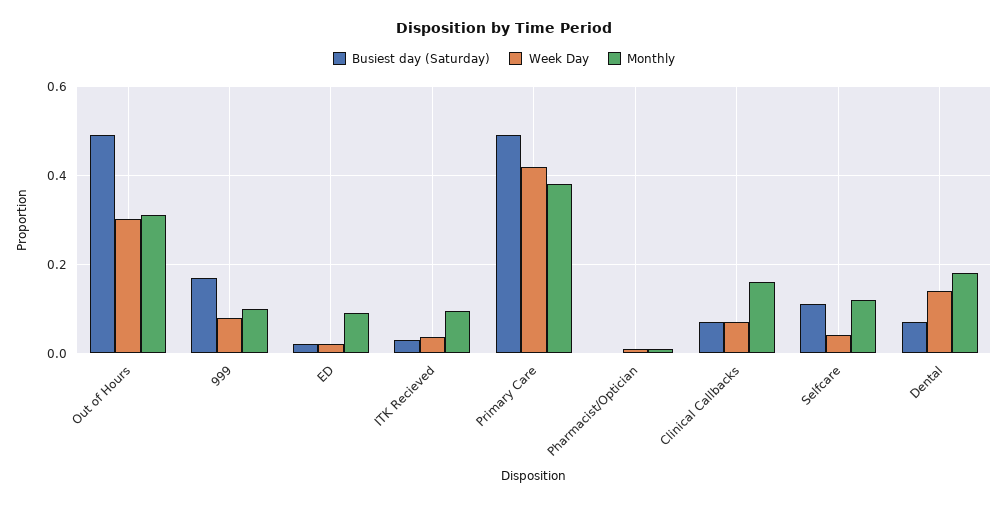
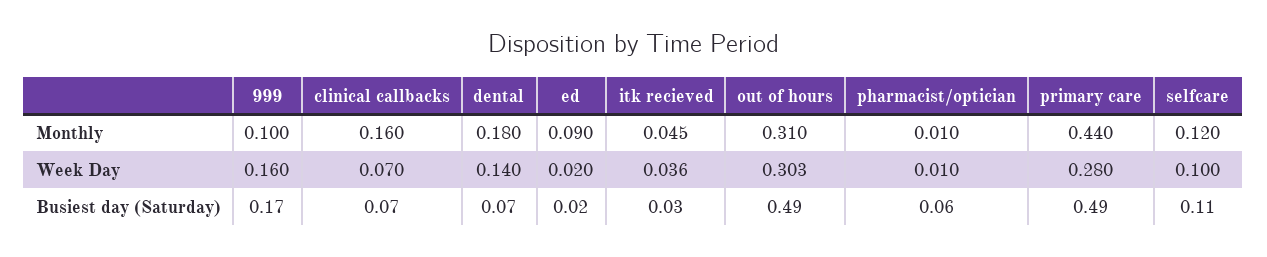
  {
    "Busiest day (Saturday)": {
      "Out of Hours": 0.49,
      "999": 0.17,
      "ED": 0.02,
      "ITK Recieved": 0.03,
      "Primary Care": 0.49,
-     "Pharmacist/Optician": 0,
+     "Pharmacist/Optician": 0.06,
      "Clinical Callbacks": 0.07,
      "Selfcare": 0.11,
      "Dental": 0.07
    },
    "Week Day": {
      "Out of Hours": 0.303,
-     "999": 0.08,
+     "999": 0.16,
      "ED": 0.02,
      "ITK Recieved": 0.036,
-     "Primary Care": 0.42,
+     "Primary Care": 0.28,
      "Pharmacist/Optician": 0.01,
      "Clinical Callbacks": 0.07,
-     "Selfcare": 0.04,
+     "Selfcare": 0.1,
      "Dental": 0.14
    },
    "Monthly": {
      "Out of Hours": 0.31,
      "999": 0.1,
      "ED": 0.09,
-     "ITK Recieved": 0.1,
+     "ITK Recieved": 0.045,
-     "Primary Care": 0.38,
+     "Primary Care": 0.44,
      "Pharmacist/Optician": 0.01,
      "Clinical Callbacks": 0.16,
      "Selfcare": 0.12,
      "Dental": 0.18
    }
  }

